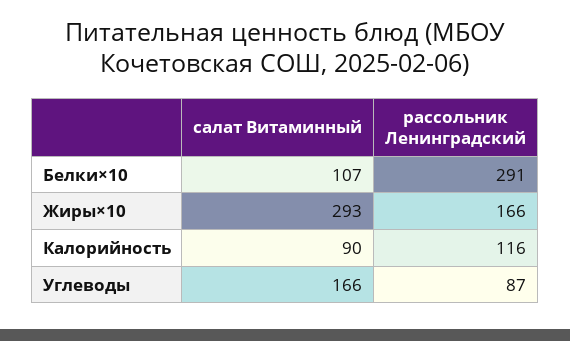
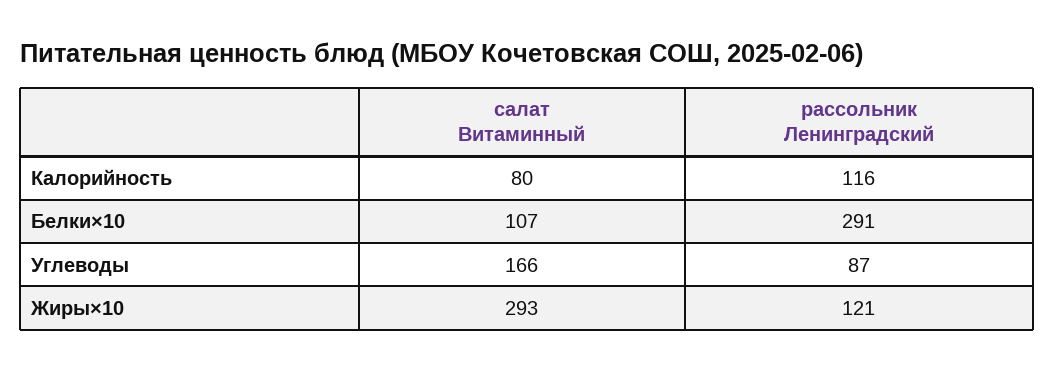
  {
    "салат Витаминный": {
      "Белки×10": 107,
      "Жиры×10": 293,
-     "Калорийность": 90,
+     "Калорийность": 80,
      "Углеводы": 166
    },
    "рассольник Ленинградский": {
      "Белки×10": 291,
-     "Жиры×10": 166,
+     "Жиры×10": 121,
      "Калорийность": 116,
      "Углеводы": 87
    }
  }

